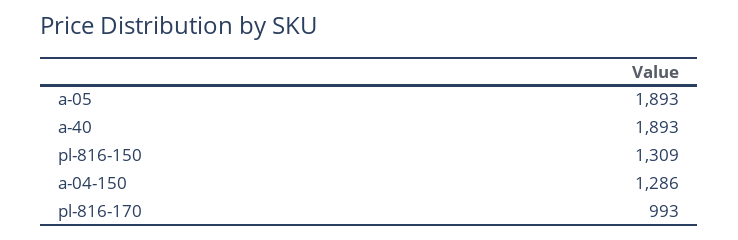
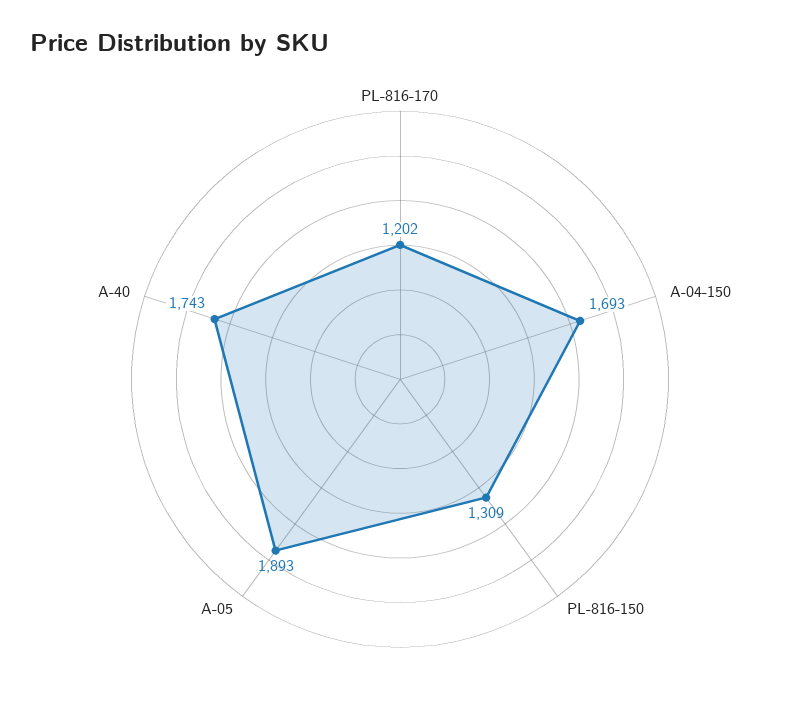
  {
    "a-05": 1893,
-   "a-40": 1893,
+   "a-40": 1743,
    "pl-816-150": 1309,
-   "a-04-150": 1286,
+   "a-04-150": 1693,
-   "pl-816-170": 993
+   "pl-816-170": 1202
  }

